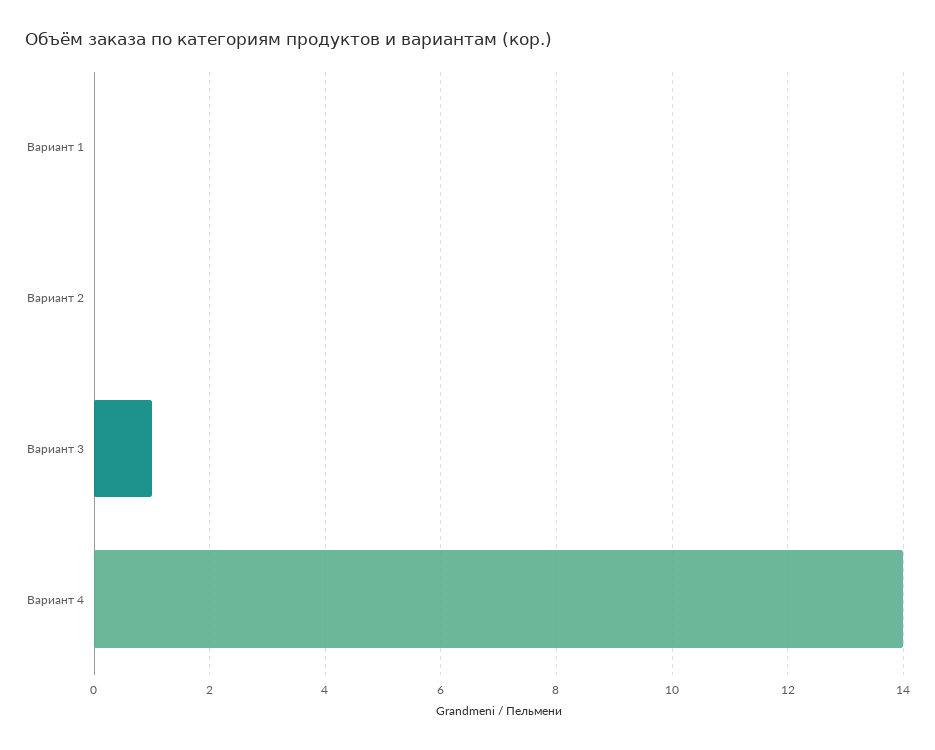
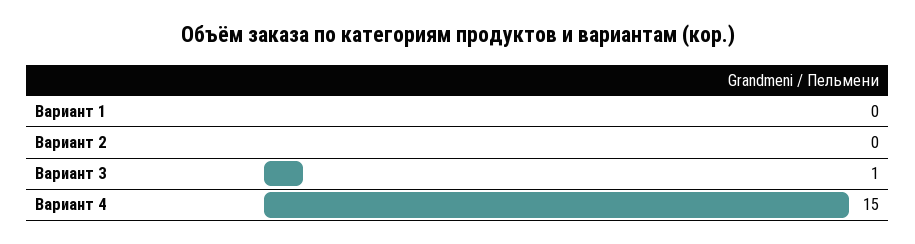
  {
    "Вариант 1": 0,
    "Вариант 2": 0,
    "Вариант 3": 1,
-   "Вариант 4": 14
+   "Вариант 4": 15
  }

